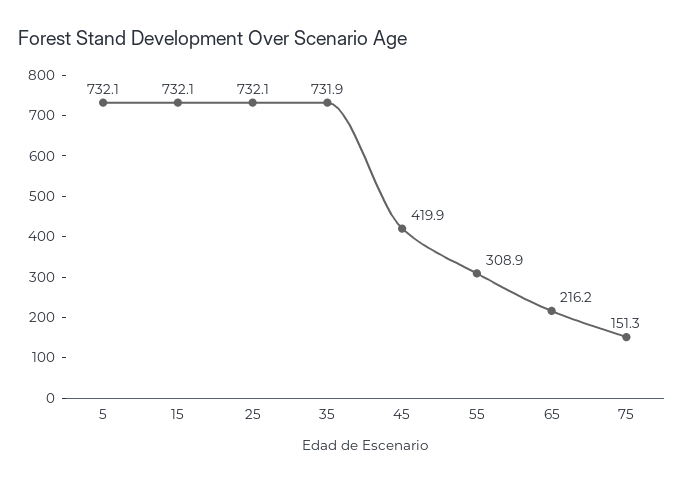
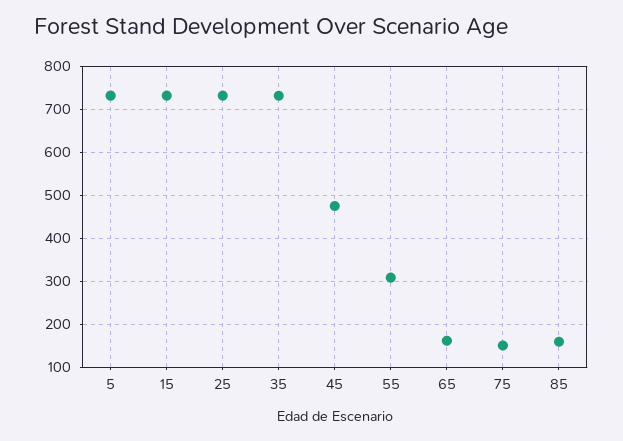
  {
    "5": 732.1,
    "15": 732.1,
    "25": 732.1,
    "35": 731.9,
-   "45": 419.9,
+   "45": 480,
    "55": 308.9,
-   "65": 216.2,
+   "65": 160,
-   "75": 151.3
+   "75": 151.3,
+   "85": 160
  }

